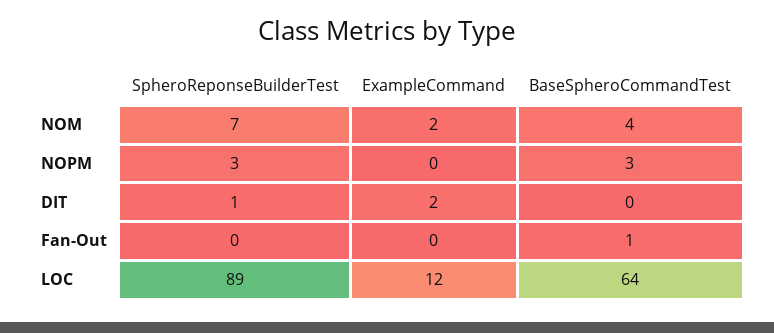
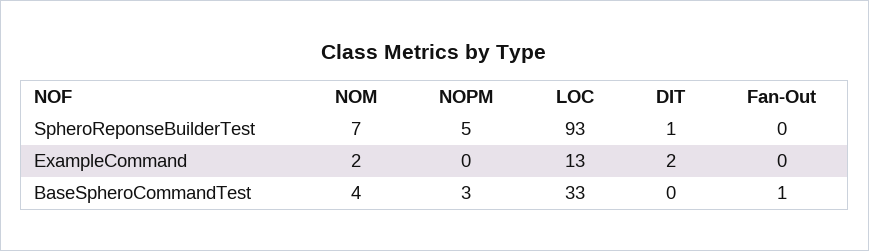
  {
    "SpheroReponseBuilderTest": {
      "NOM": 7,
-     "NOPM": 3,
+     "NOPM": 5,
      "DIT": 1,
      "Fan-Out": 0,
-     "LOC": 89
+     "LOC": 93
    },
    "ExampleCommand": {
      "NOM": 2,
      "NOPM": 0,
      "DIT": 2,
      "Fan-Out": 0,
-     "LOC": 12
+     "LOC": 13
    },
    "BaseSpheroCommandTest": {
      "NOM": 4,
      "NOPM": 3,
      "DIT": 0,
      "Fan-Out": 1,
-     "LOC": 64
+     "LOC": 33
    }
  }

